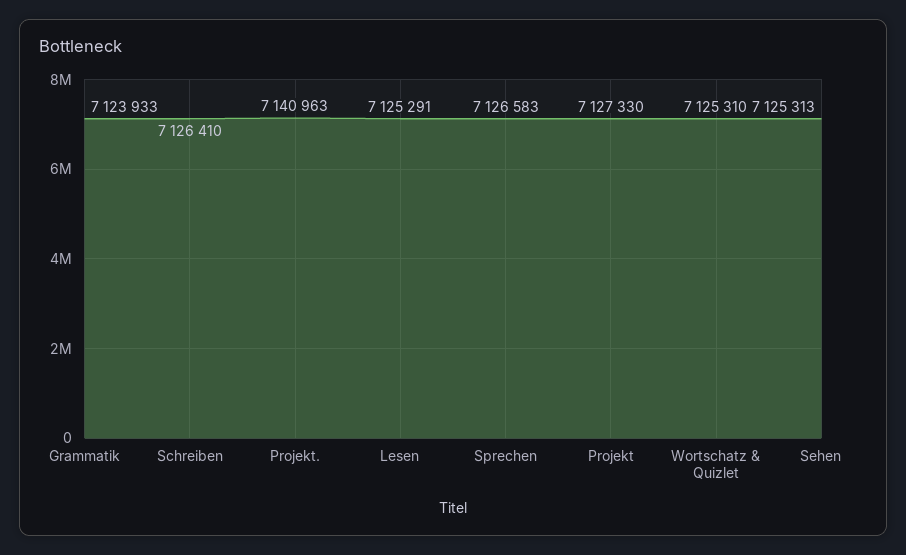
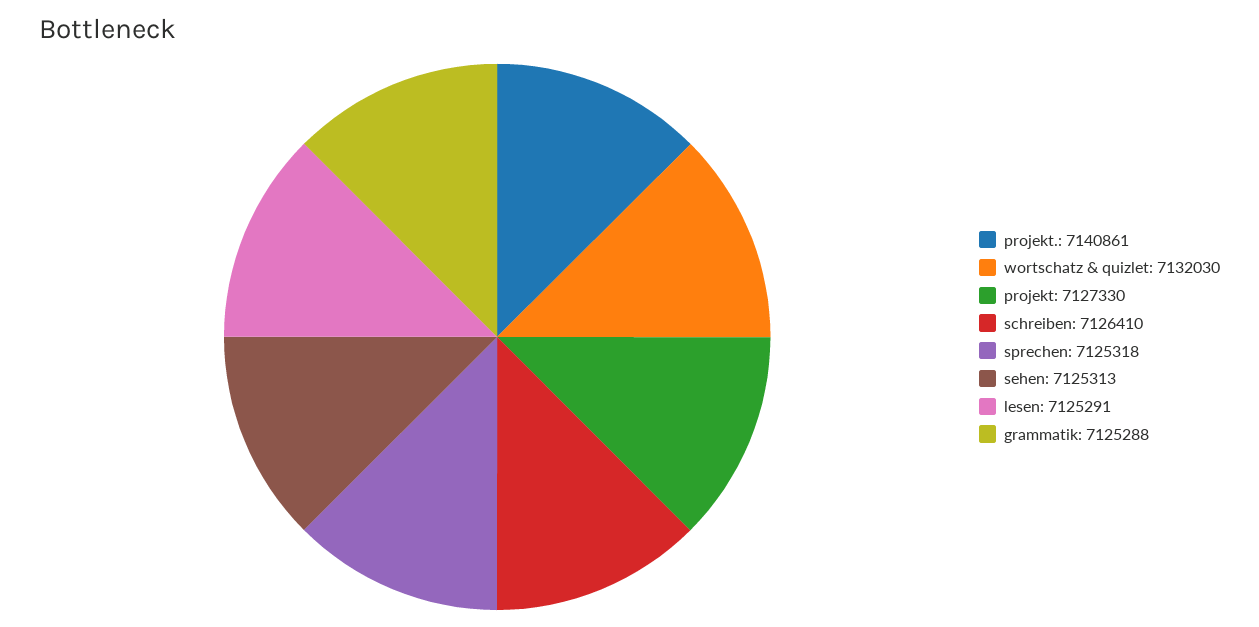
  {
-   "Grammatik": 7123933,
+   "Grammatik": 7125288,
    "Schreiben": 7126410,
-   "Projekt.": 7140963,
+   "Projekt.": 7140861,
    "Lesen": 7125291,
-   "Sprechen": 7126583,
+   "Sprechen": 7125318,
    "Projekt": 7127330,
-   "Wortschatz & Quizlet": 7125310,
+   "Wortschatz & Quizlet": 7132030,
    "Sehen": 7125313
  }

